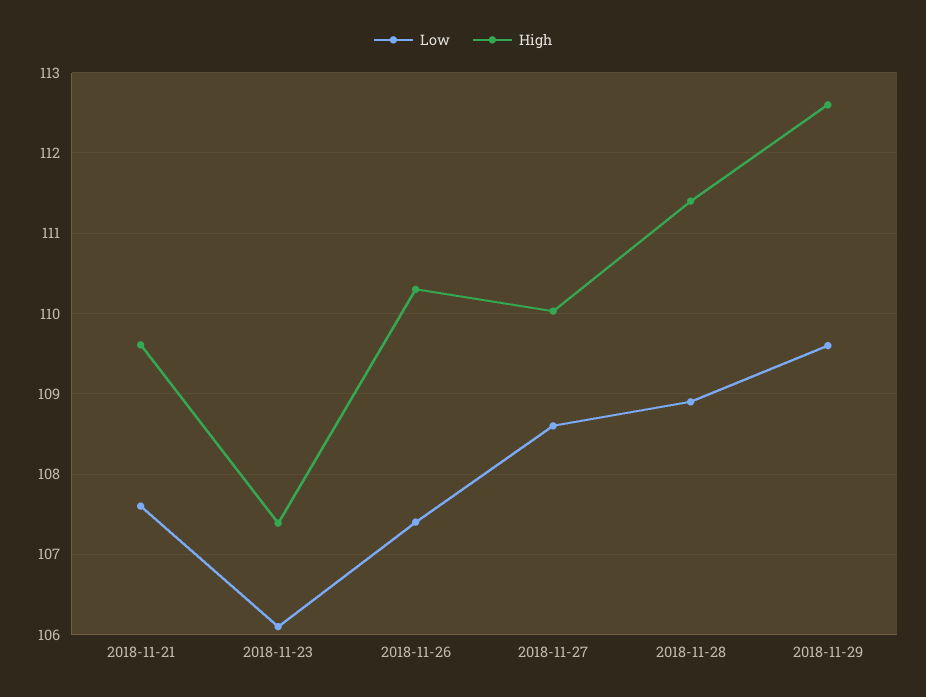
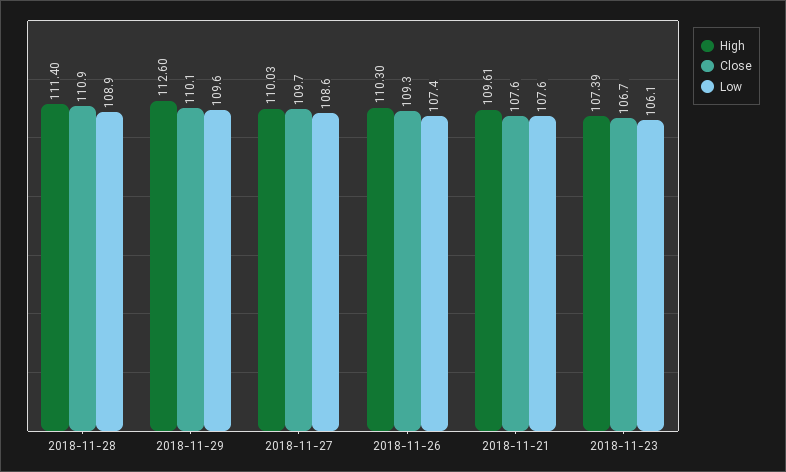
  {
    "Low": {
      "2018-11-21": 107.6,
      "2018-11-23": 106.1,
      "2018-11-26": 107.4,
      "2018-11-27": 108.6,
      "2018-11-28": 108.9,
      "2018-11-29": 109.6
    },
    "High": {
      "2018-11-21": 109.61,
      "2018-11-23": 107.39,
      "2018-11-26": 110.3,
      "2018-11-27": 110.03,
      "2018-11-28": 111.4,
      "2018-11-29": 112.6
-   }
+   },
+   "Close": {
+     "2018-11-28": 110.9,
+     "2018-11-29": 110.1,
+     "2018-11-27": 109.7,
+     "2018-11-26": 109.3,
+     "2018-11-21": 107.6,
+     "2018-11-23": 106.7
+   }
  }

